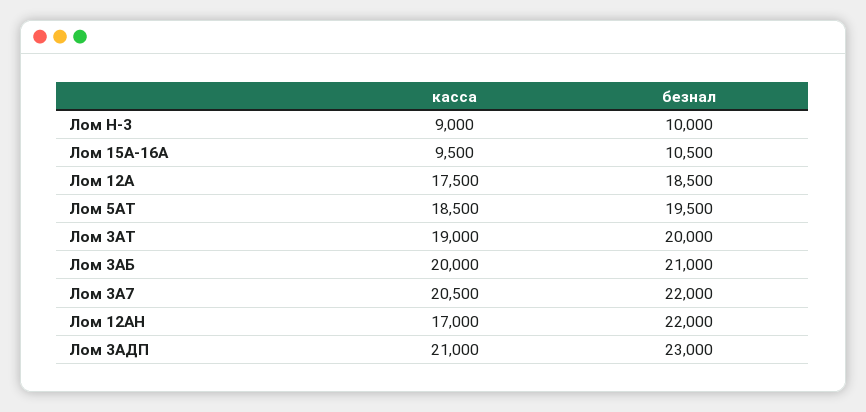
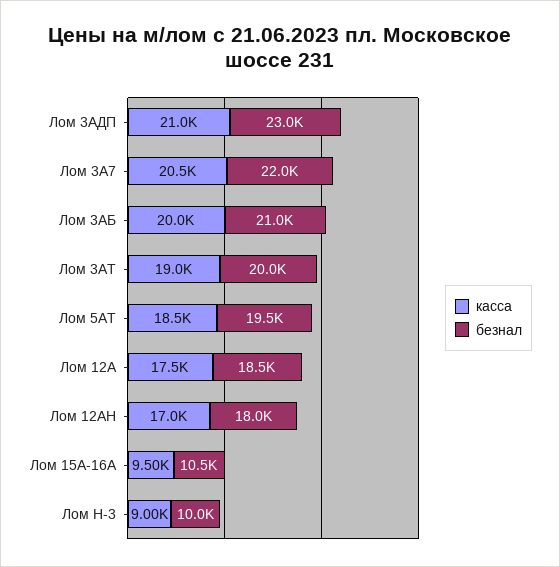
  {
    "касса": {
      "Лом Н-3": 9000,
      "Лом 15А-16А": 9500,
      "Лом 12А": 17500,
      "Лом 5АТ": 18500,
      "Лом 3АТ": 19000,
      "Лом 3АБ": 20000,
      "Лом 3А7": 20500,
      "Лом 12АН": 17000,
      "Лом 3АДП": 21000
    },
    "безнал": {
      "Лом Н-3": 10000,
      "Лом 15А-16А": 10500,
      "Лом 12А": 18500,
      "Лом 5АТ": 19500,
      "Лом 3АТ": 20000,
      "Лом 3АБ": 21000,
      "Лом 3А7": 22000,
-     "Лом 12АН": 22000,
+     "Лом 12АН": 18000,
      "Лом 3АДП": 23000
    }
  }

